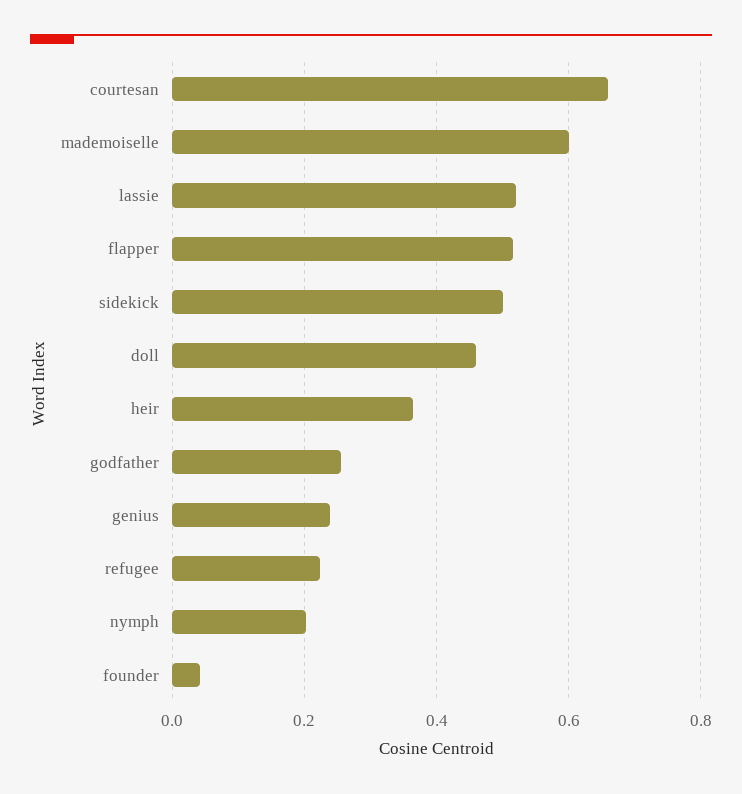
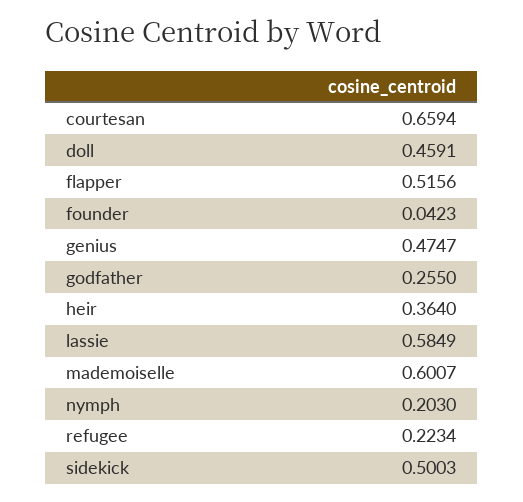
  {
    "courtesan": 0.6594,
    "mademoiselle": 0.6007,
-   "lassie": 0.52,
+   "lassie": 0.5849,
    "flapper": 0.5156,
    "sidekick": 0.5003,
    "doll": 0.4591,
    "heir": 0.364,
    "godfather": 0.255,
-   "genius": 0.24,
+   "genius": 0.4747,
    "refugee": 0.2234,
    "nymph": 0.203,
    "founder": 0.0423
  }

